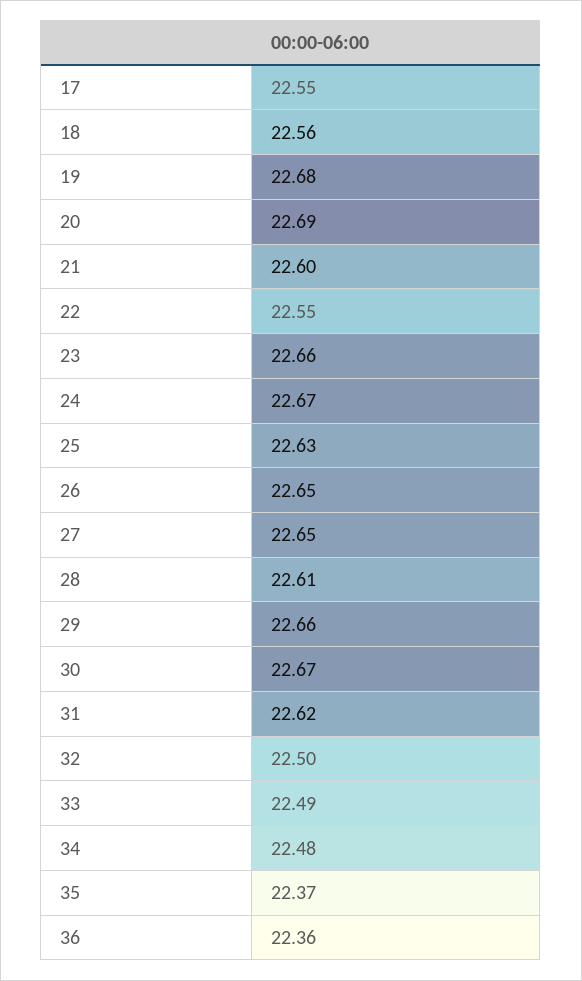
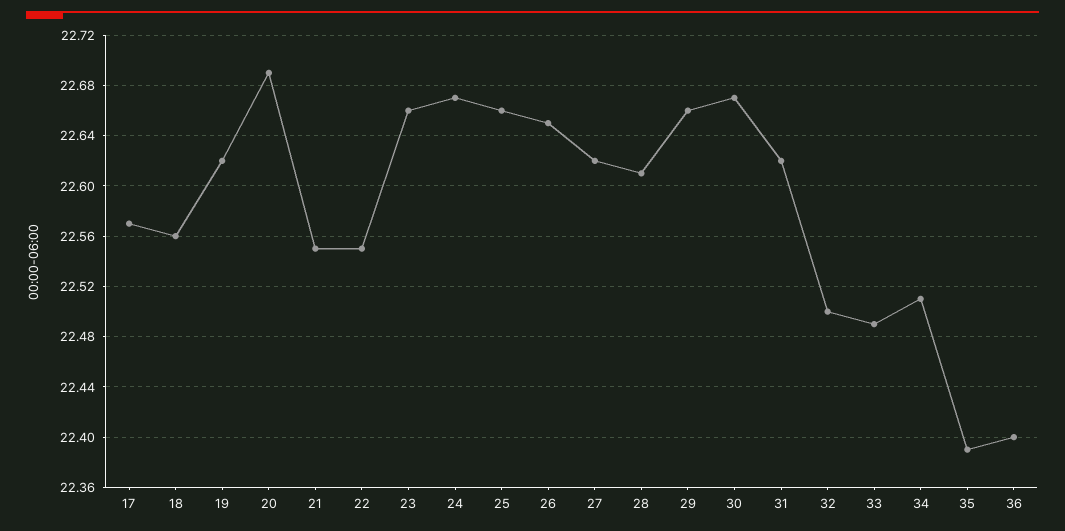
  {
-   "17": 22.55,
+   "17": 22.57,
    "18": 22.56,
-   "19": 22.68,
+   "19": 22.62,
    "20": 22.69,
-   "21": 22.6,
+   "21": 22.55,
    "22": 22.55,
    "23": 22.66,
    "24": 22.67,
-   "25": 22.63,
+   "25": 22.66,
    "26": 22.65,
-   "27": 22.65,
+   "27": 22.62,
    "28": 22.61,
    "29": 22.66,
    "30": 22.67,
    "31": 22.62,
    "32": 22.5,
    "33": 22.49,
-   "34": 22.48,
+   "34": 22.51,
-   "35": 22.37,
+   "35": 22.39,
-   "36": 22.36
+   "36": 22.4
  }

